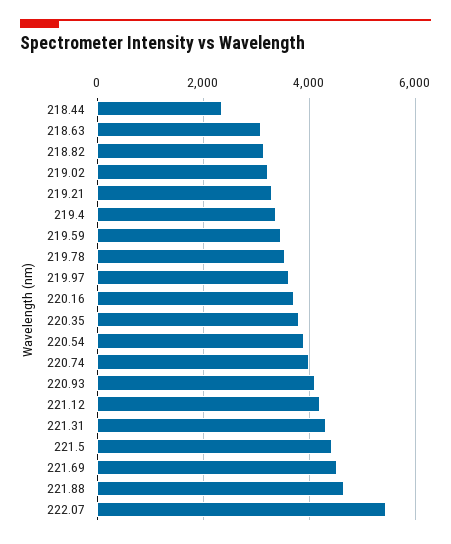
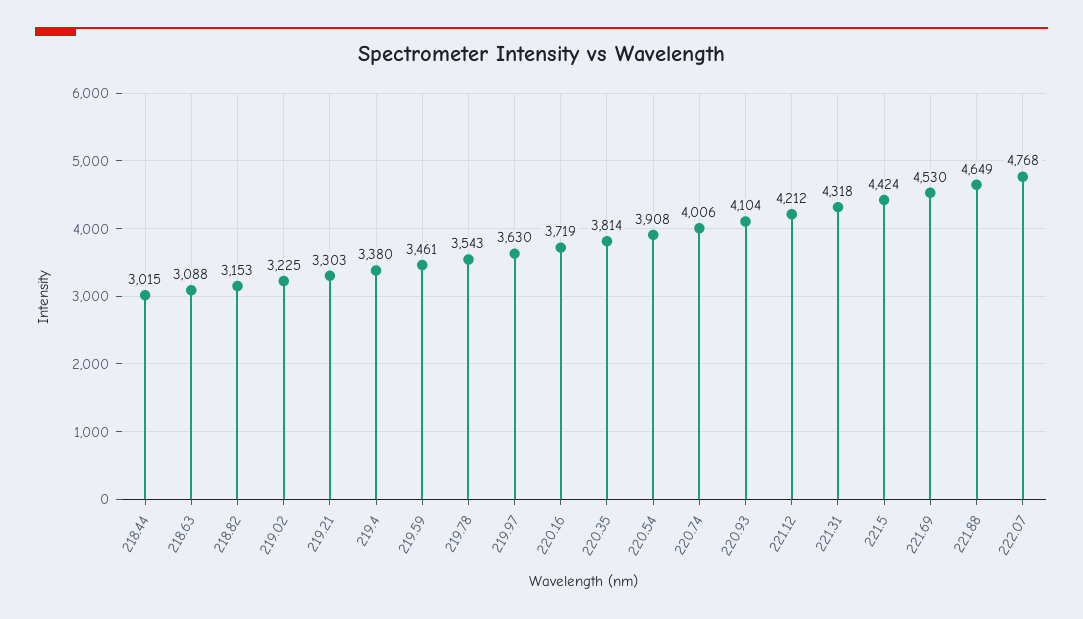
  {
-   "218.44": 2400,
+   "218.44": 3015,
    "218.63": 3088,
    "218.82": 3153,
    "219.02": 3225,
    "219.21": 3303,
    "219.4": 3380,
    "219.59": 3461,
    "219.78": 3543,
    "219.97": 3630,
    "220.16": 3719,
    "220.35": 3814,
    "220.54": 3908,
    "220.74": 4006,
    "220.93": 4104,
    "221.12": 4212,
    "221.31": 4318,
    "221.5": 4424,
    "221.69": 4530,
    "221.88": 4649,
-   "222.07": 5400
+   "222.07": 4768
  }

